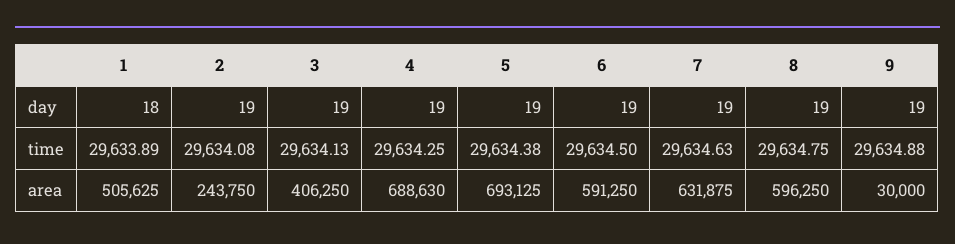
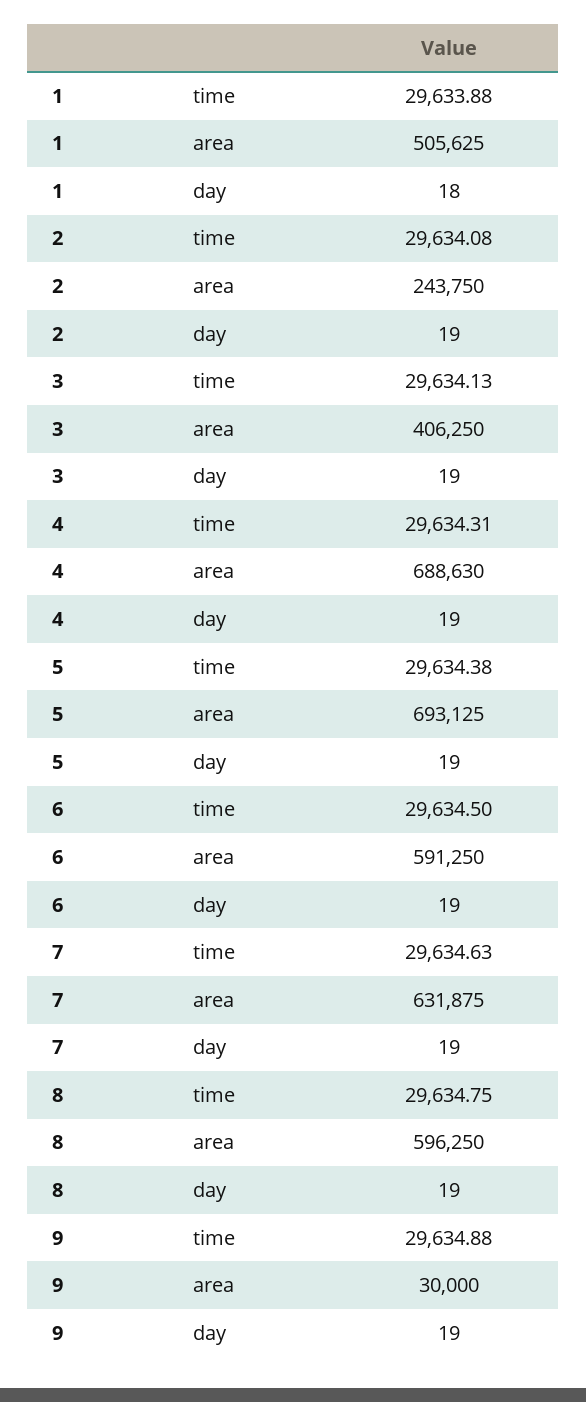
  {
    "1": {
      "day": 18,
-     "time": 29633.89,
+     "time": 29633.88,
      "area": 505625
    },
    "2": {
      "day": 19,
      "time": 29634.08,
      "area": 243750
    },
    "3": {
      "day": 19,
      "time": 29634.13,
      "area": 406250
    },
    "4": {
      "day": 19,
-     "time": 29634.25,
+     "time": 29634.31,
      "area": 688630
    },
    "5": {
      "day": 19,
      "time": 29634.38,
      "area": 693125
    },
    "6": {
      "day": 19,
      "time": 29634.5,
      "area": 591250
    },
    "7": {
      "day": 19,
      "time": 29634.63,
      "area": 631875
    },
    "8": {
      "day": 19,
      "time": 29634.75,
      "area": 596250
    },
    "9": {
      "day": 19,
      "time": 29634.88,
      "area": 30000
    }
  }

